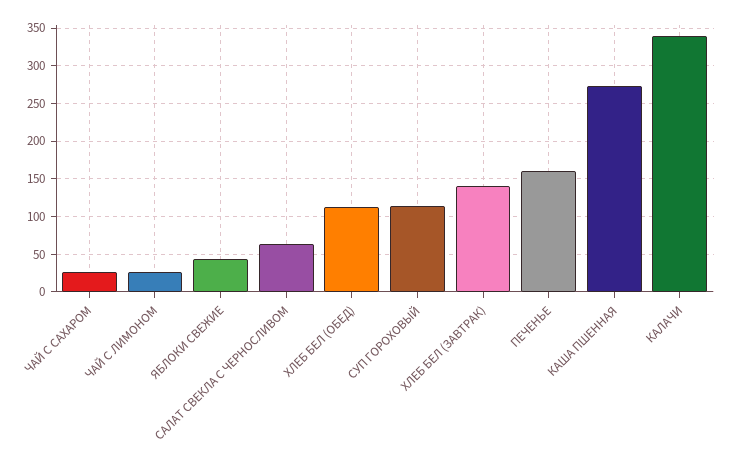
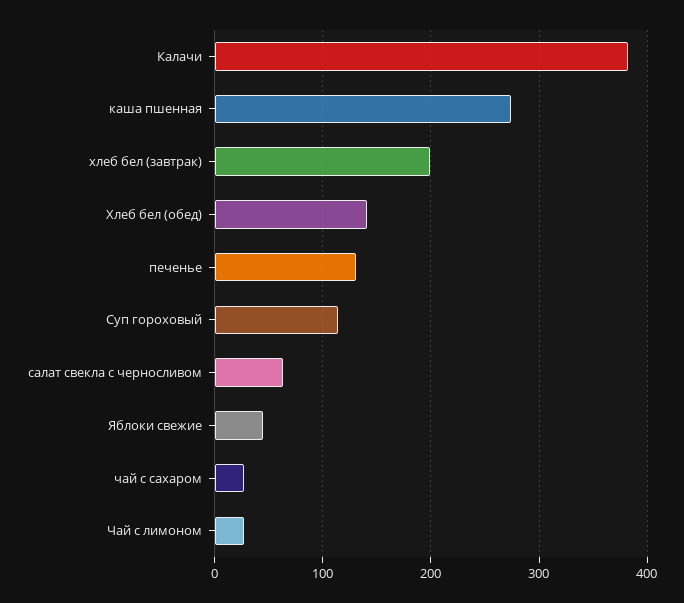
  {
    "ЧАЙ С САХАРОМ": 30,
    "ЧАЙ С ЛИМОНОМ": 30,
    "ЯБЛОКИ СВЕЖИЕ": 40,
    "САЛАТ СВЕКЛА С ЧЕРНОСЛИВОМ": 60,
-   "ХЛЕБ БЕЛ (ОБЕД)": 110,
+   "ХЛЕБ БЕЛ (ОБЕД)": 140,
    "СУП ГОРОХОВЫЙ": 110,
-   "ХЛЕБ БЕЛ (ЗАВТРАК)": 140,
+   "ХЛЕБ БЕЛ (ЗАВТРАК)": 200,
-   "ПЕЧЕНЬЕ": 160,
+   "ПЕЧЕНЬЕ": 130,
    "КАША ПШЕННАЯ": 270,
-   "КАЛАЧИ": 340
+   "КАЛАЧИ": 380
  }

